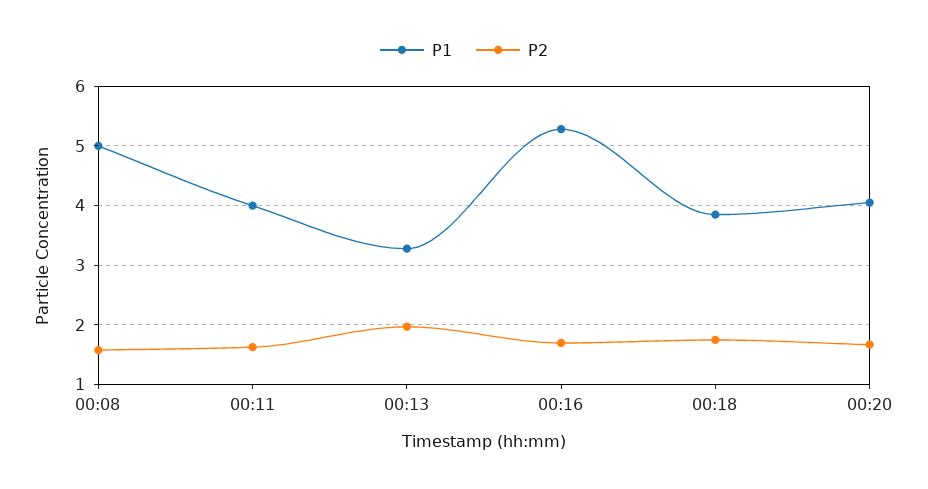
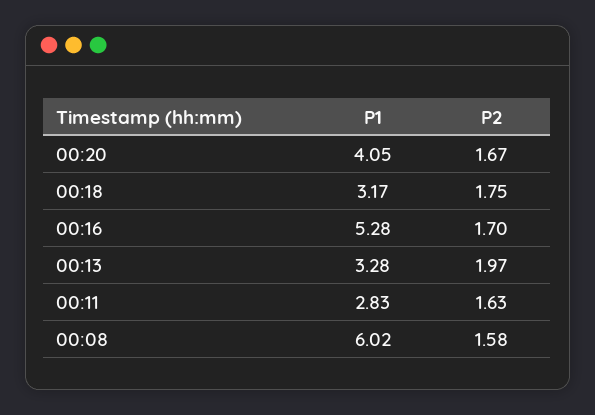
  {
    "P1": {
-     "00:08": 5,
+     "00:08": 6.02,
-     "00:11": 4,
+     "00:11": 2.83,
      "00:13": 3.28,
      "00:16": 5.28,
-     "00:18": 3.8,
+     "00:18": 3.17,
      "00:20": 4.05
    },
    "P2": {
      "00:08": 1.58,
      "00:11": 1.63,
      "00:13": 1.97,
      "00:16": 1.7,
      "00:18": 1.75,
      "00:20": 1.67
    }
  }

